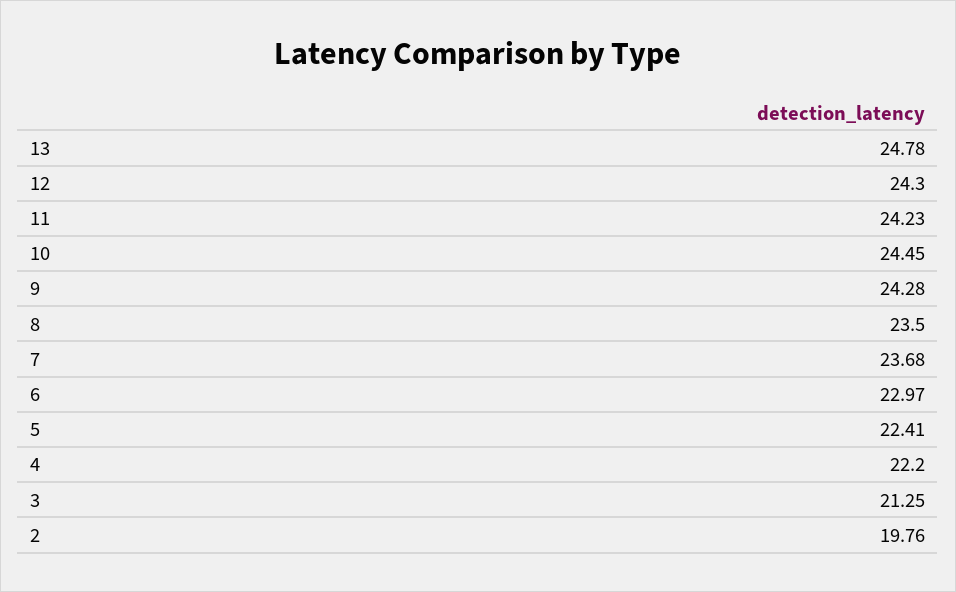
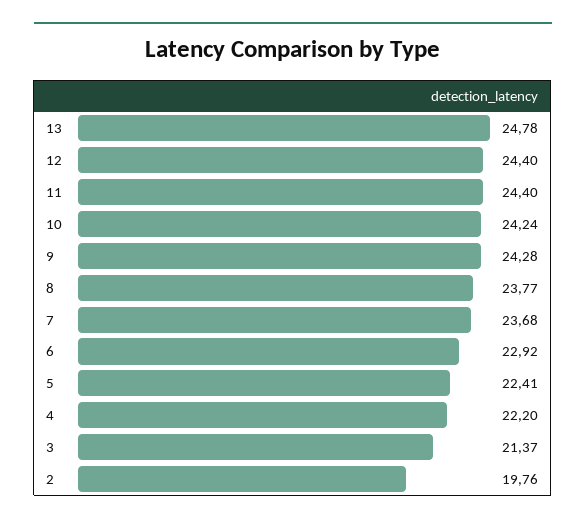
  {
    "13": 24.78,
-   "12": 24.3,
+   "12": 24.4,
-   "11": 24.23,
+   "11": 24.4,
-   "10": 24.45,
+   "10": 24.24,
    "9": 24.28,
-   "8": 23.5,
+   "8": 23.77,
    "7": 23.68,
-   "6": 22.97,
+   "6": 22.92,
    "5": 22.41,
    "4": 22.2,
-   "3": 21.25,
+   "3": 21.37,
    "2": 19.76
  }

